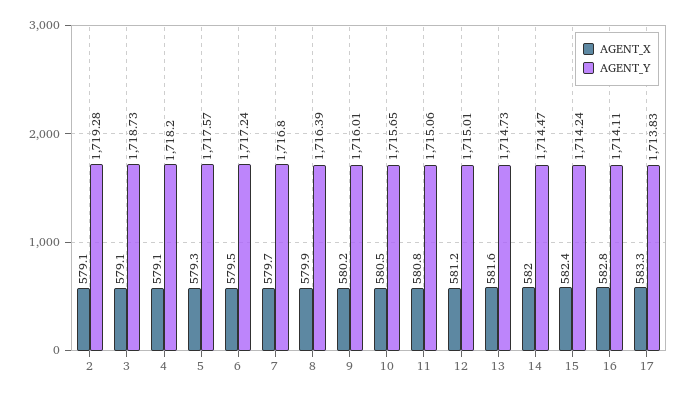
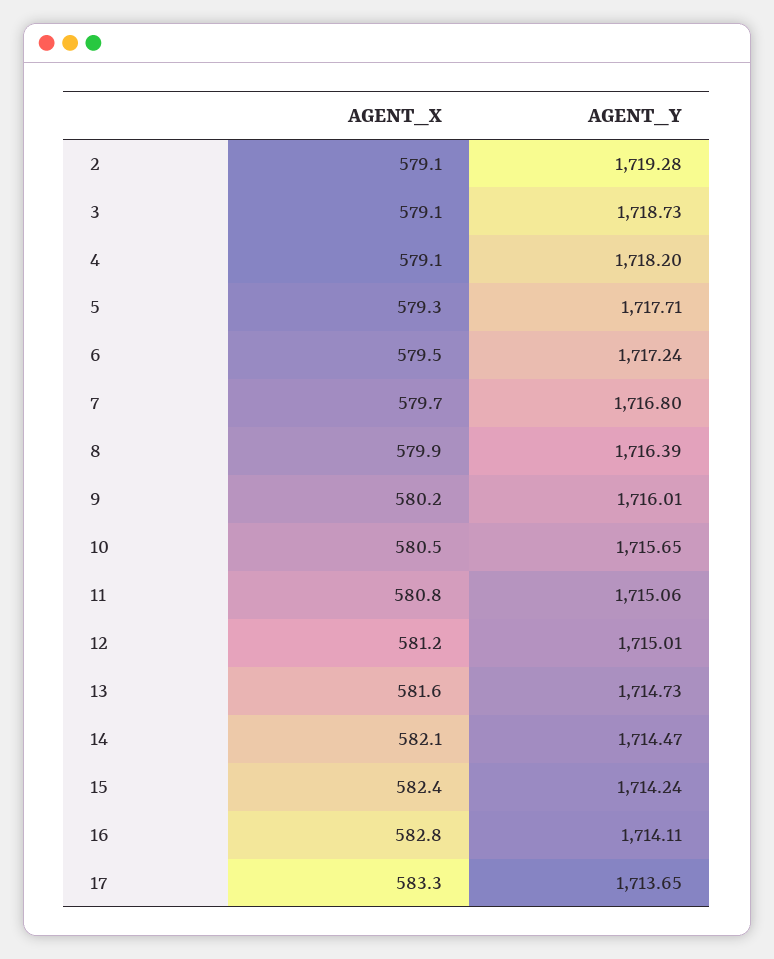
  {
    "AGENT_X": {
      "2": 579.1,
      "3": 579.1,
      "4": 579.1,
      "5": 579.3,
      "6": 579.5,
      "7": 579.7,
      "8": 579.9,
      "9": 580.2,
      "10": 580.5,
      "11": 580.8,
      "12": 581.2,
      "13": 581.6,
-     "14": 582,
+     "14": 582.1,
      "15": 582.4,
      "16": 582.8,
      "17": 583.3
    },
    "AGENT_Y": {
      "2": 1719.28,
      "3": 1718.73,
      "4": 1718.2,
-     "5": 1717.57,
+     "5": 1717.71,
      "6": 1717.24,
      "7": 1716.8,
      "8": 1716.39,
      "9": 1716.01,
      "10": 1715.65,
      "11": 1715.06,
      "12": 1715.01,
      "13": 1714.73,
      "14": 1714.47,
      "15": 1714.24,
      "16": 1714.11,
-     "17": 1713.83
+     "17": 1713.65
    }
  }

